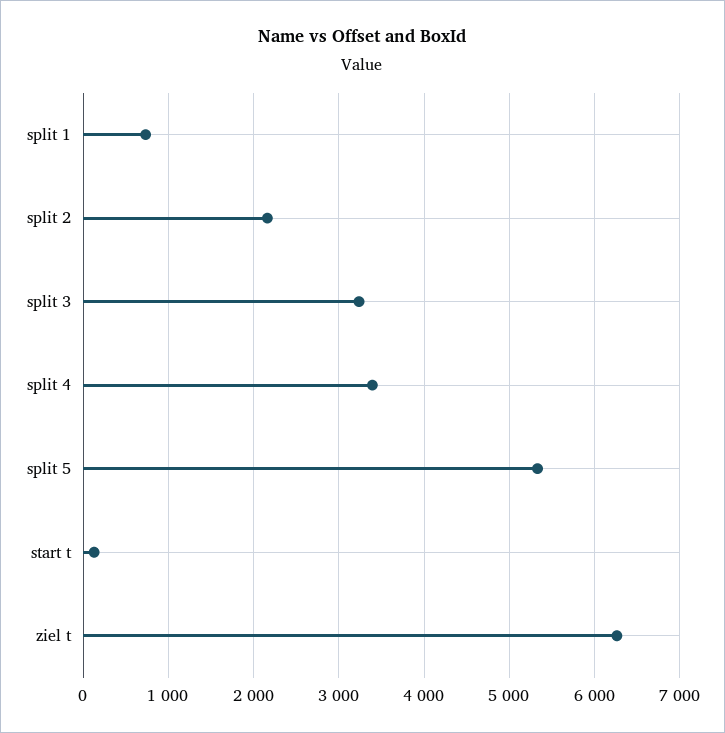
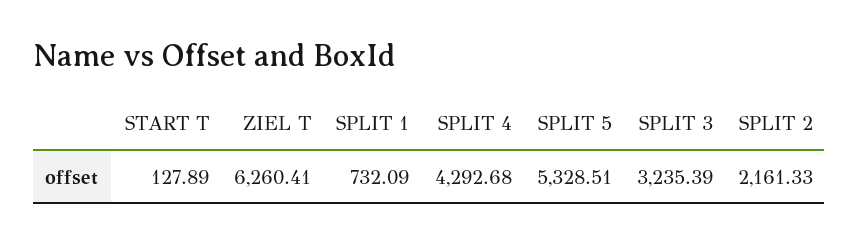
  {
    "split 1": 732.09,
    "split 2": 2161.33,
    "split 3": 3235.39,
-   "split 4": 3400,
+   "split 4": 4292.68,
    "split 5": 5328.51,
    "start t": 127.89,
    "ziel t": 6260.41
  }

